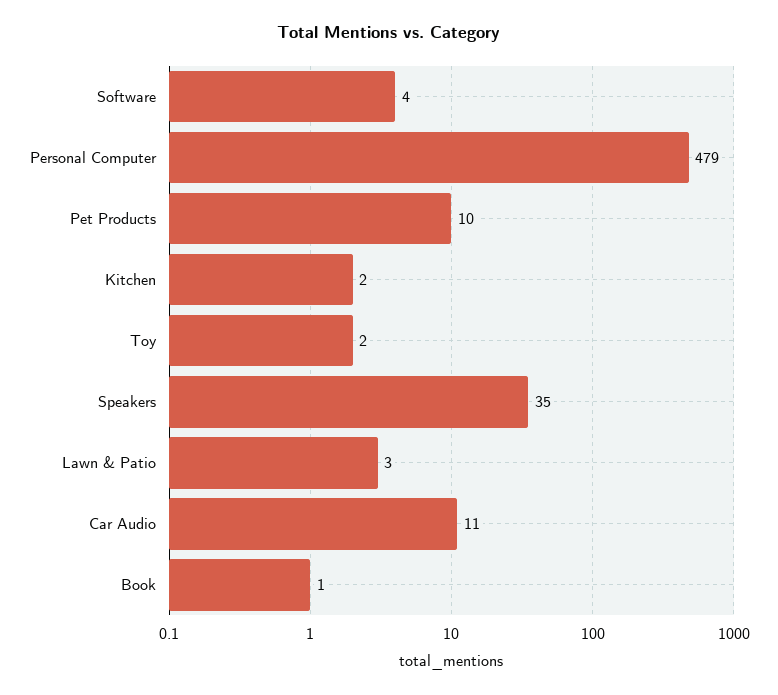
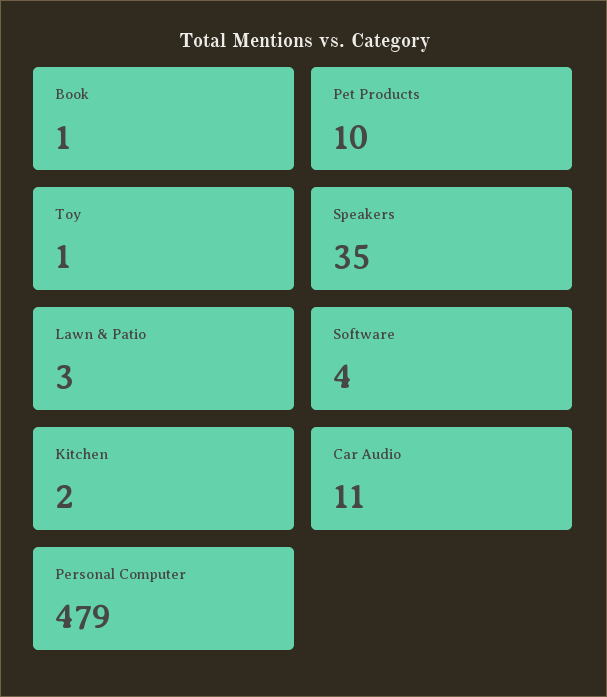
  {
    "Software": 4,
    "Personal Computer": 479,
    "Pet Products": 10,
    "Kitchen": 2,
-   "Toy": 2,
+   "Toy": 1,
    "Speakers": 35,
    "Lawn & Patio": 3,
    "Car Audio": 11,
    "Book": 1
  }

